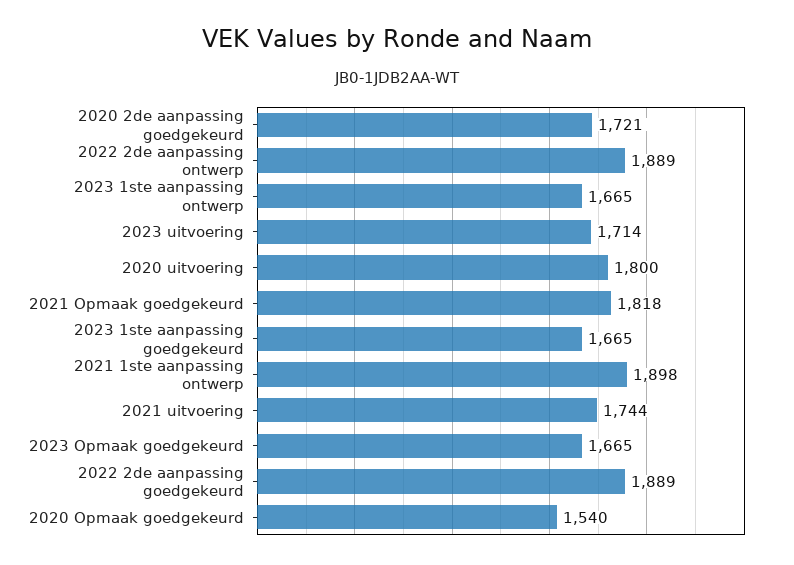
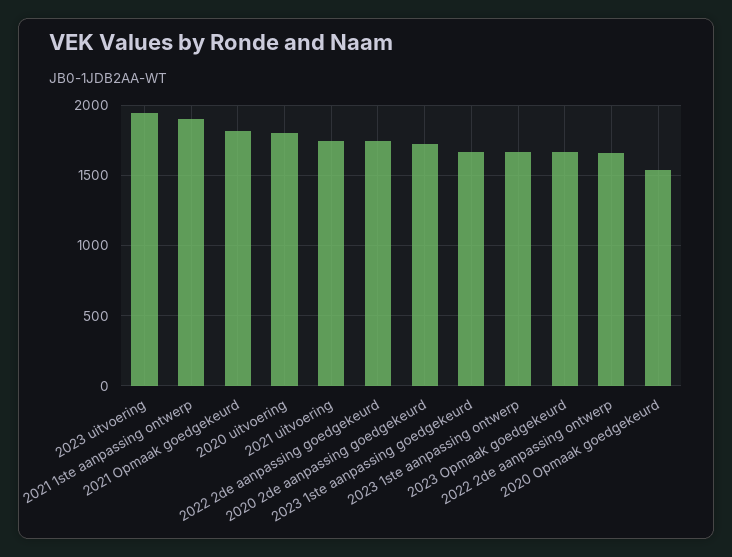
  {
    "2020 2de aanpassing goedgekeurd": 1721,
-   "2022 2de aanpassing ontwerp": 1889,
+   "2022 2de aanpassing ontwerp": 1650,
    "2023 1ste aanpassing ontwerp": 1665,
-   "2023 uitvoering": 1714,
+   "2023 uitvoering": 1950,
    "2020 uitvoering": 1800,
    "2021 Opmaak goedgekeurd": 1818,
    "2023 1ste aanpassing goedgekeurd": 1665,
    "2021 1ste aanpassing ontwerp": 1898,
    "2021 uitvoering": 1744,
    "2023 Opmaak goedgekeurd": 1665,
-   "2022 2de aanpassing goedgekeurd": 1889,
+   "2022 2de aanpassing goedgekeurd": 1750,
    "2020 Opmaak goedgekeurd": 1540
  }

